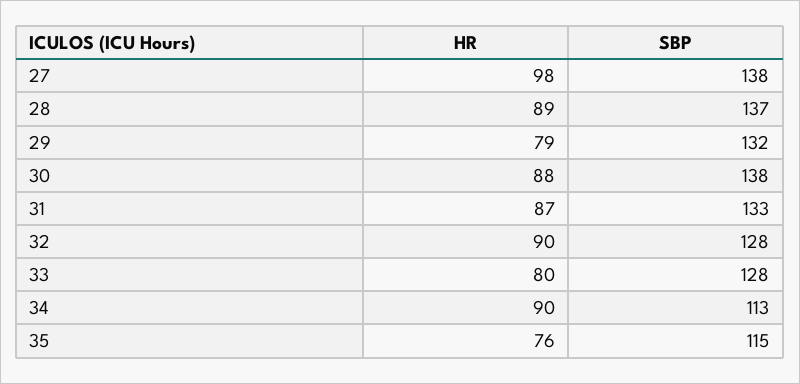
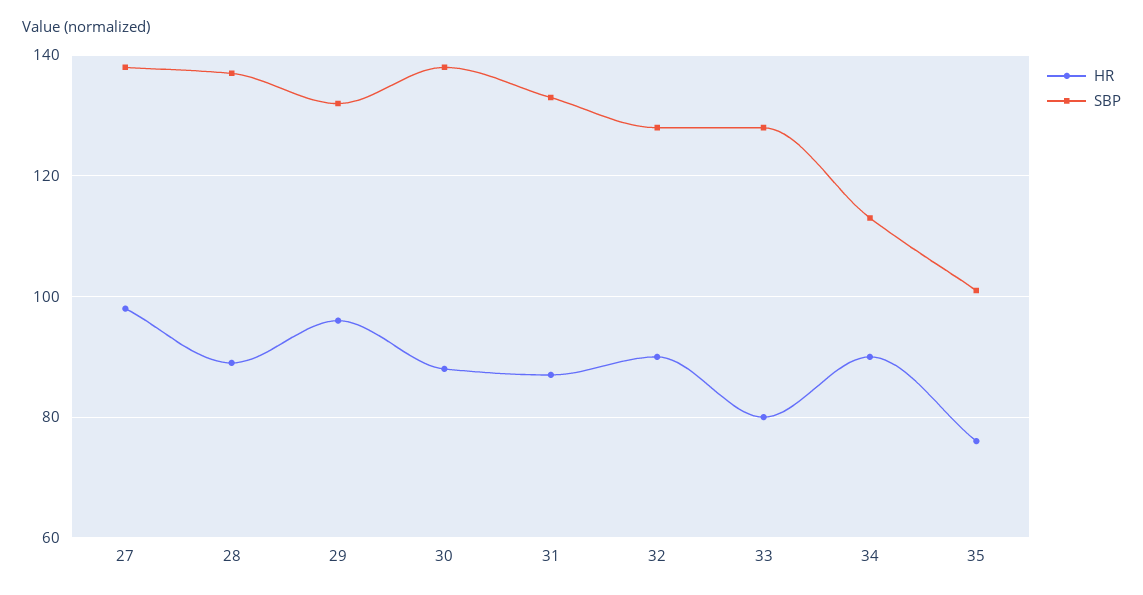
  {
    "HR": {
      "27": 98,
      "28": 89,
-     "29": 79,
+     "29": 95,
      "30": 88,
      "31": 87,
      "32": 90,
      "33": 80,
      "34": 90,
      "35": 76
    },
    "SBP": {
      "27": 138,
      "28": 137,
      "29": 132,
      "30": 138,
      "31": 133,
      "32": 128,
      "33": 128,
      "34": 113,
-     "35": 115
+     "35": 100
    }
  }

